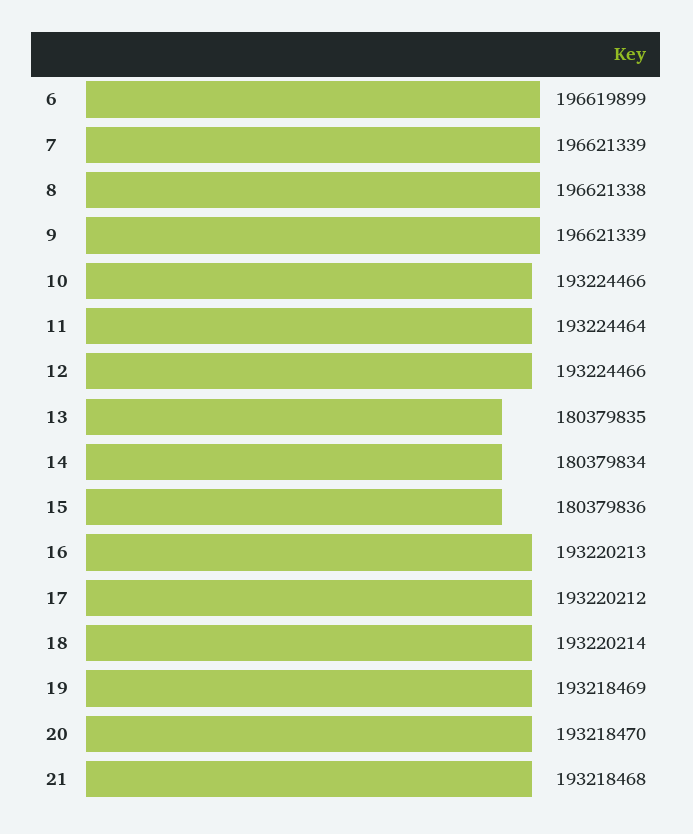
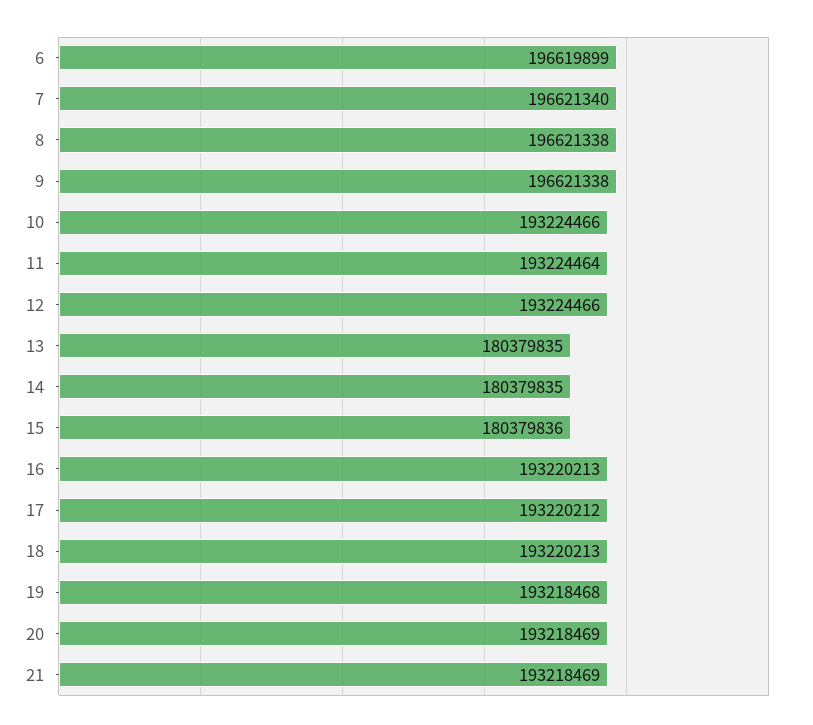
  {
    "6": 196619899,
-   "7": 196621339,
+   "7": 196621340,
    "8": 196621338,
-   "9": 196621339,
+   "9": 196621338,
    "10": 193224466,
    "11": 193224464,
    "12": 193224466,
    "13": 180379835,
-   "14": 180379834,
+   "14": 180379835,
    "15": 180379836,
    "16": 193220213,
    "17": 193220212,
-   "18": 193220214,
+   "18": 193220213,
-   "19": 193218469,
+   "19": 193218468,
-   "20": 193218470,
+   "20": 193218469,
-   "21": 193218468
+   "21": 193218469
  }

